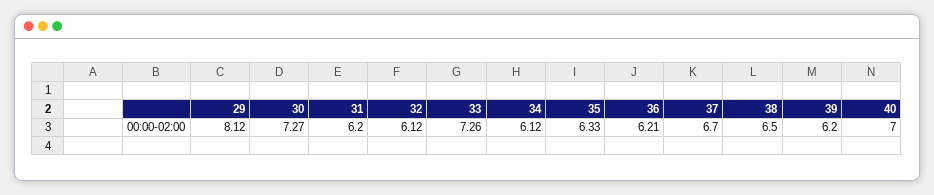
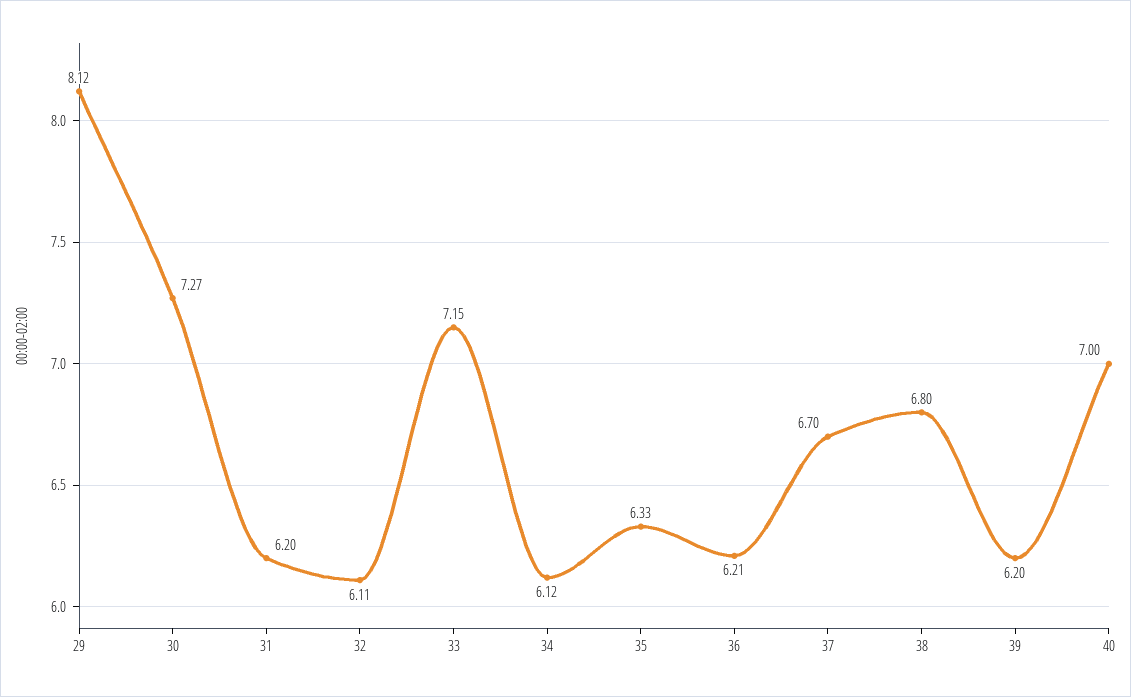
  {
    "29": 8.12,
    "30": 7.27,
    "31": 6.2,
-   "32": 6.12,
+   "32": 6.11,
-   "33": 7.26,
+   "33": 7.15,
    "34": 6.12,
    "35": 6.33,
    "36": 6.21,
    "37": 6.7,
-   "38": 6.5,
+   "38": 6.8,
    "39": 6.2,
    "40": 7
  }

